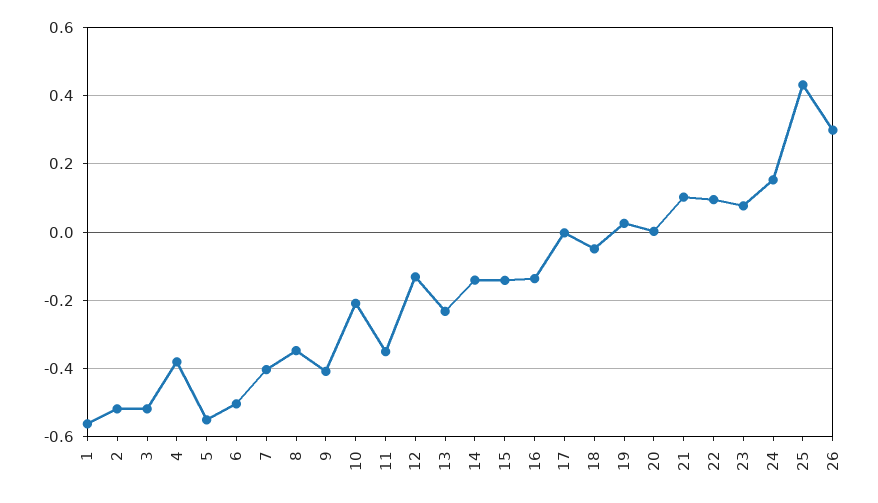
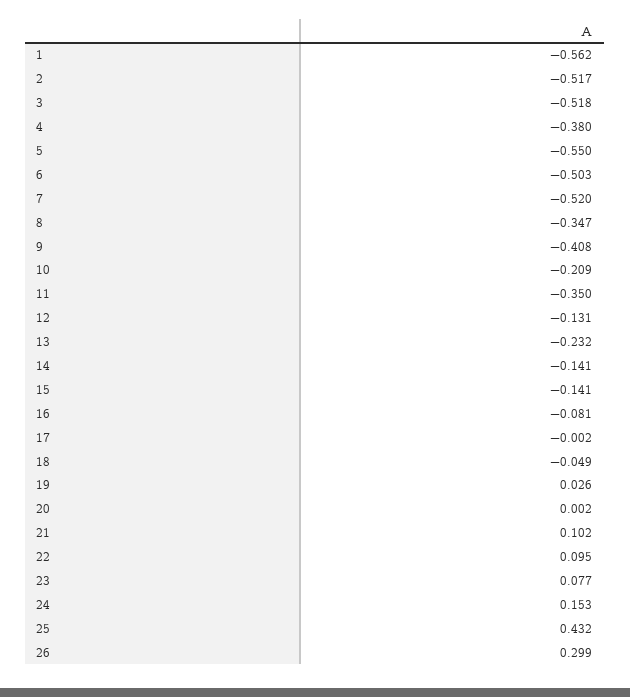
  {
    "1": -0.562,
    "2": -0.517,
    "3": -0.518,
    "4": -0.38,
    "5": -0.55,
    "6": -0.503,
-   "7": -0.4,
+   "7": -0.52,
    "8": -0.347,
    "9": -0.408,
    "10": -0.209,
    "11": -0.35,
    "12": -0.131,
    "13": -0.232,
    "14": -0.141,
    "15": -0.141,
-   "16": -0.14,
+   "16": -0.081,
    "17": -0.002,
    "18": -0.049,
    "19": 0.026,
    "20": 0.002,
    "21": 0.102,
    "22": 0.095,
    "23": 0.077,
    "24": 0.153,
    "25": 0.432,
    "26": 0.299
  }

